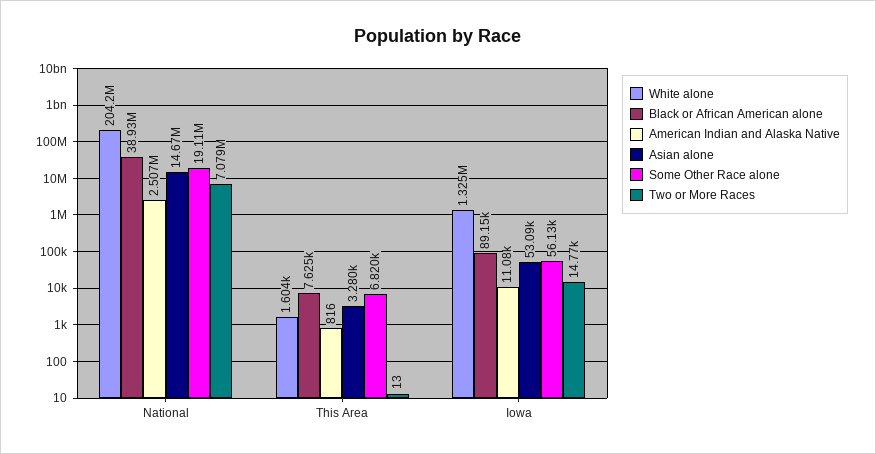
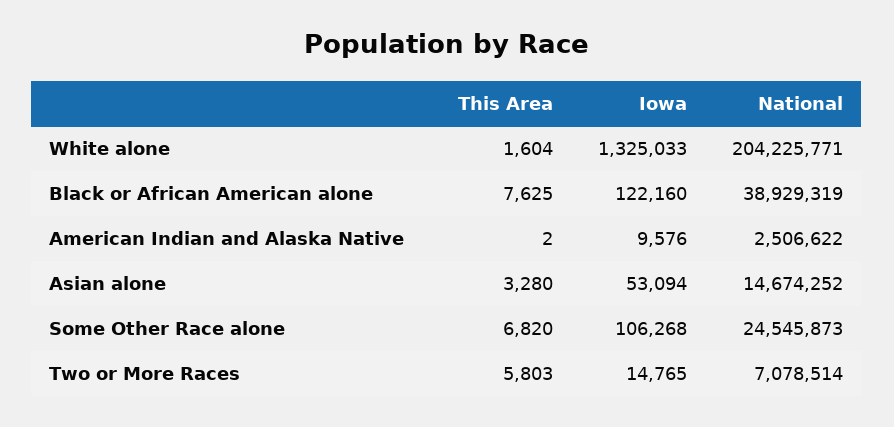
  {
    "White alone": {
      "National": 204225771,
      "This Area": 1604,
      "Iowa": 1325033
    },
    "Black or African American alone": {
      "National": 38929319,
      "This Area": 7625,
-     "Iowa": 89150
+     "Iowa": 122160
    },
    "American Indian and Alaska Native": {
      "National": 2506622,
-     "This Area": 816,
+     "This Area": 2,
-     "Iowa": 11080
+     "Iowa": 9576
    },
    "Asian alone": {
      "National": 14674252,
      "This Area": 3280,
      "Iowa": 53094
    },
    "Some Other Race alone": {
-     "National": 19110000,
+     "National": 24545873,
      "This Area": 6820,
-     "Iowa": 56130
+     "Iowa": 106268
    },
    "Two or More Races": {
      "National": 7078514,
-     "This Area": 13,
+     "This Area": 5803,
      "Iowa": 14765
    }
  }

